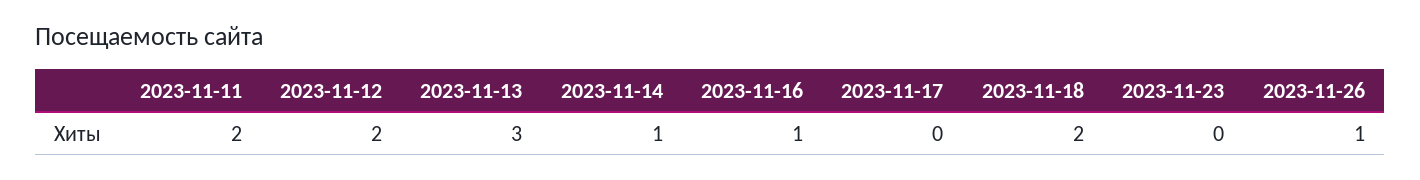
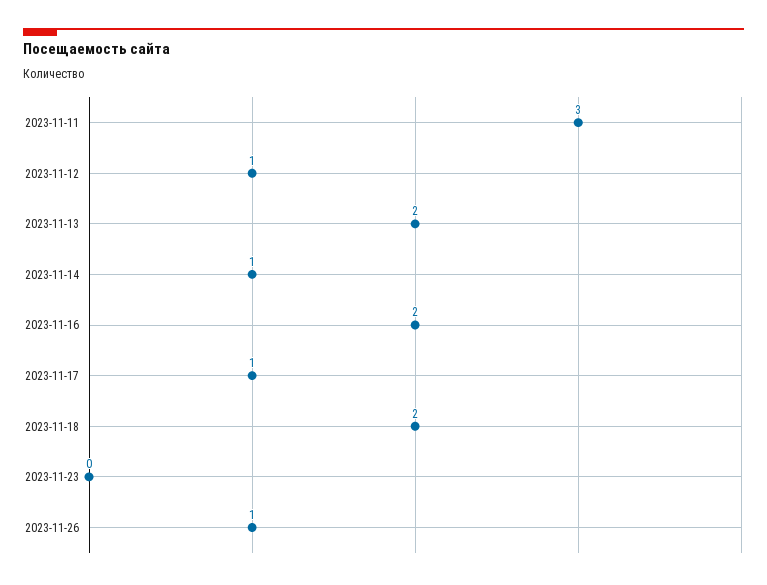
  {
-   "2023-11-11": 2,
+   "2023-11-11": 3,
-   "2023-11-12": 2,
+   "2023-11-12": 1,
-   "2023-11-13": 3,
+   "2023-11-13": 2,
    "2023-11-14": 1,
-   "2023-11-16": 1,
+   "2023-11-16": 2,
-   "2023-11-17": 0,
+   "2023-11-17": 1,
    "2023-11-18": 2,
    "2023-11-23": 0,
    "2023-11-26": 1
  }

